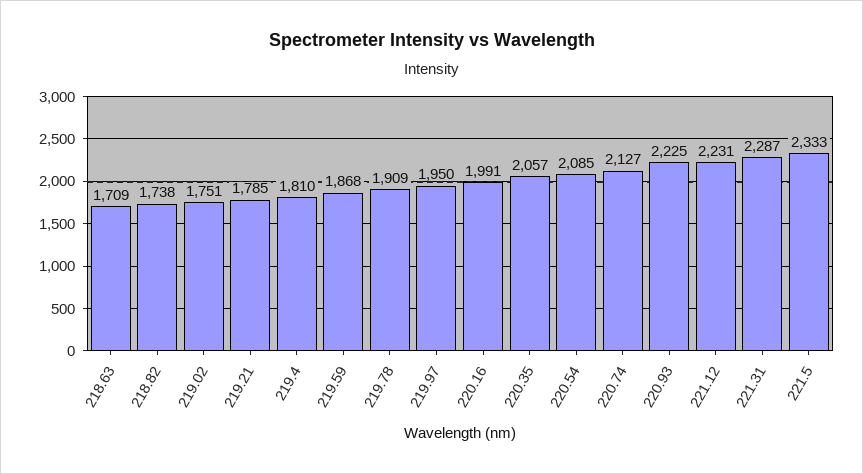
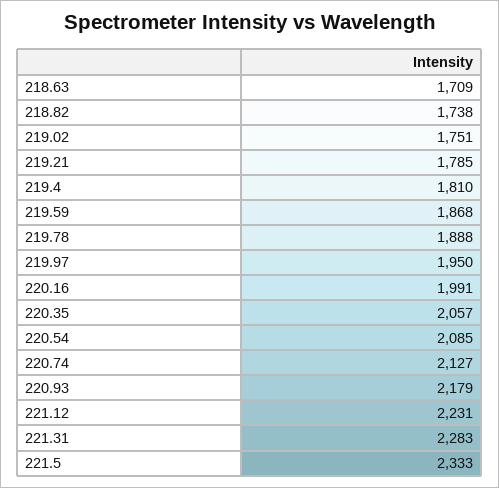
  {
    "218.63": 1709,
    "218.82": 1738,
    "219.02": 1751,
    "219.21": 1785,
    "219.4": 1810,
    "219.59": 1868,
-   "219.78": 1909,
+   "219.78": 1888,
    "219.97": 1950,
    "220.16": 1991,
    "220.35": 2057,
    "220.54": 2085,
    "220.74": 2127,
-   "220.93": 2225,
+   "220.93": 2179,
    "221.12": 2231,
-   "221.31": 2287,
+   "221.31": 2283,
    "221.5": 2333
  }

